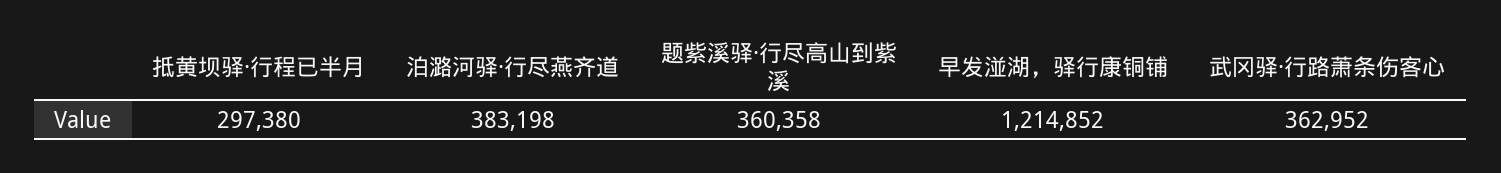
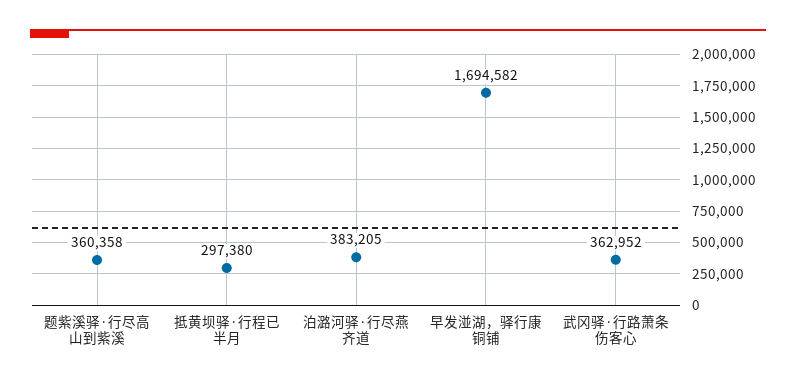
  {
    "抵黄坝驿·行程已半月": 297380,
-   "泊潞河驿·行尽燕齐道": 383198,
+   "泊潞河驿·行尽燕齐道": 383205,
    "题紫溪驿·行尽高山到紫溪": 360358,
-   "早发湴湖，驿行康铜铺": 1214852,
+   "早发湴湖，驿行康铜铺": 1694582,
    "武冈驿·行路萧条伤客心": 362952
  }

